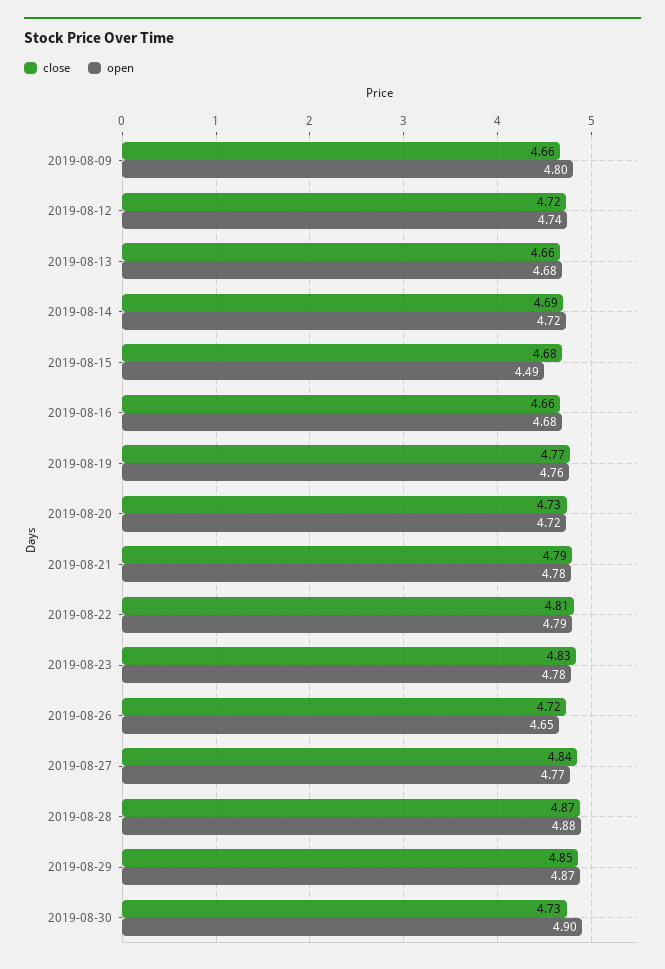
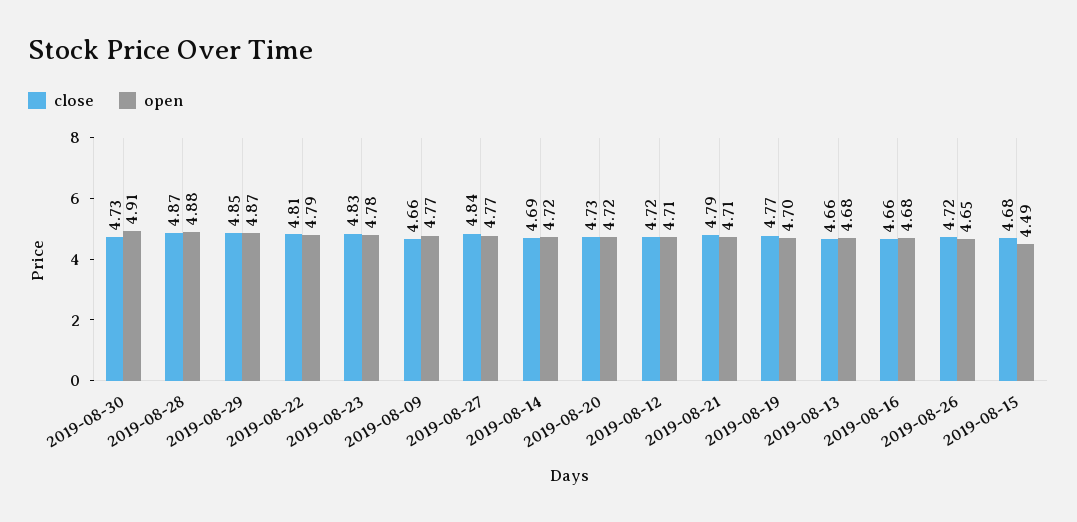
  {
    "close": {
      "2019-08-09": 4.66,
      "2019-08-12": 4.72,
      "2019-08-13": 4.66,
      "2019-08-14": 4.69,
      "2019-08-15": 4.68,
      "2019-08-16": 4.66,
      "2019-08-19": 4.77,
      "2019-08-20": 4.73,
      "2019-08-21": 4.79,
      "2019-08-22": 4.81,
      "2019-08-23": 4.83,
      "2019-08-26": 4.72,
      "2019-08-27": 4.84,
      "2019-08-28": 4.87,
      "2019-08-29": 4.85,
      "2019-08-30": 4.73
    },
    "open": {
-     "2019-08-09": 4.8,
+     "2019-08-09": 4.77,
-     "2019-08-12": 4.74,
+     "2019-08-12": 4.71,
      "2019-08-13": 4.68,
      "2019-08-14": 4.72,
      "2019-08-15": 4.49,
      "2019-08-16": 4.68,
-     "2019-08-19": 4.76,
+     "2019-08-19": 4.7,
      "2019-08-20": 4.72,
-     "2019-08-21": 4.78,
+     "2019-08-21": 4.71,
      "2019-08-22": 4.79,
      "2019-08-23": 4.78,
      "2019-08-26": 4.65,
      "2019-08-27": 4.77,
      "2019-08-28": 4.88,
      "2019-08-29": 4.87,
-     "2019-08-30": 4.9
+     "2019-08-30": 4.91
    }
  }

